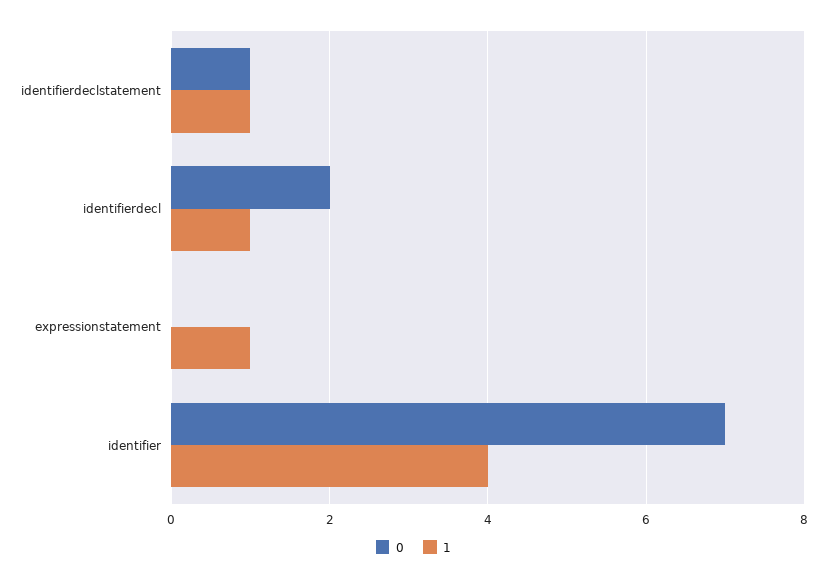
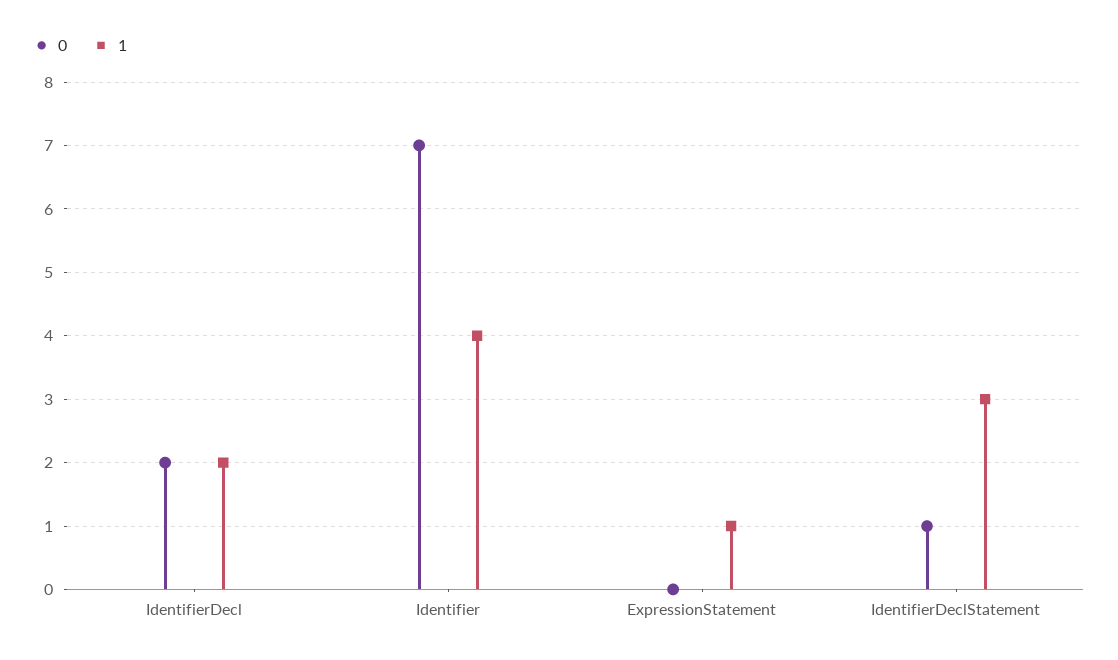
  {
    "0": {
      "identifierdeclstatement": 1,
      "identifierdecl": 2,
      "expressionstatement": 0,
      "identifier": 7
    },
    "1": {
-     "identifierdeclstatement": 1,
+     "identifierdeclstatement": 3,
-     "identifierdecl": 1,
+     "identifierdecl": 2,
      "expressionstatement": 1,
      "identifier": 4
    }
  }

